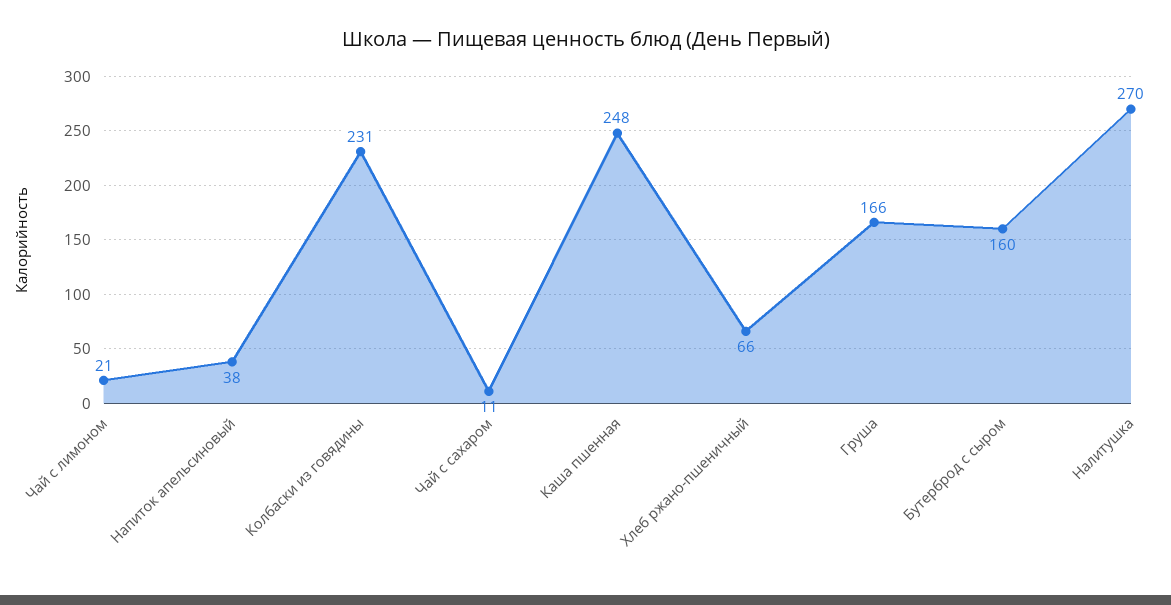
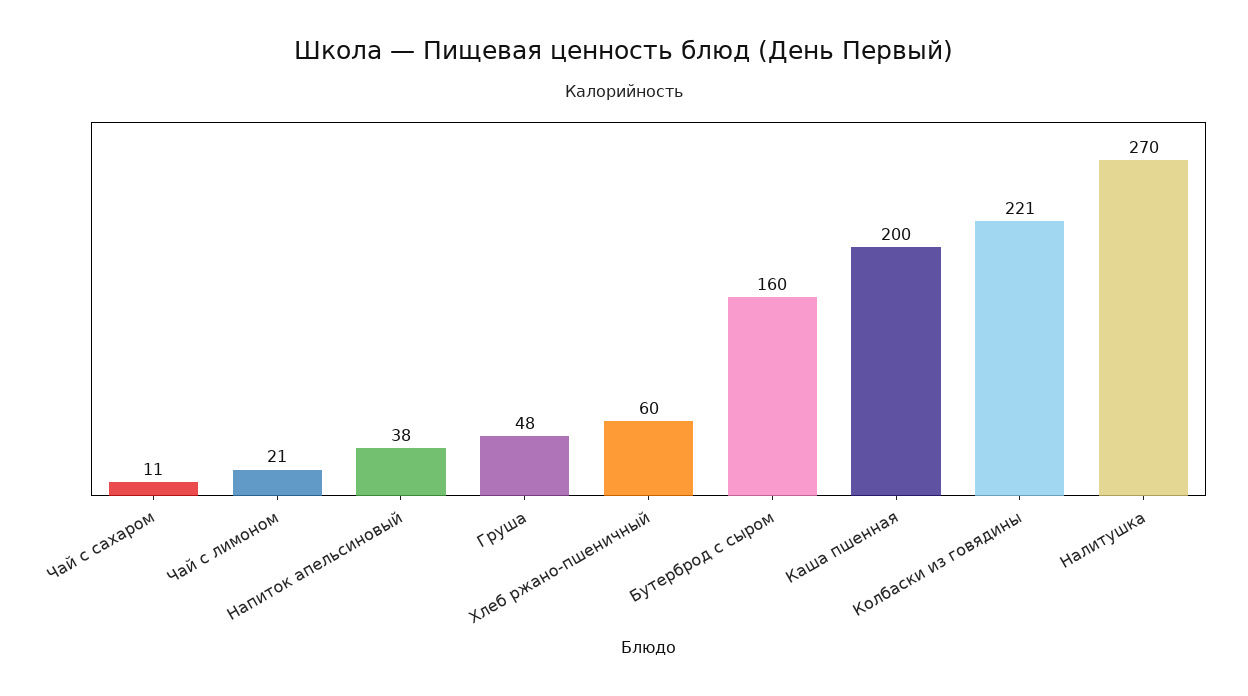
  {
    "Чай с лимоном": 21,
    "Напиток апельсиновый": 38,
-   "Колбаски из говядины": 231,
+   "Колбаски из говядины": 221,
    "Чай с сахаром": 11,
-   "Каша пшенная": 248,
+   "Каша пшенная": 200,
-   "Хлеб ржано-пшеничный": 66,
+   "Хлеб ржано-пшеничный": 60,
-   "Груша": 166,
+   "Груша": 48,
    "Бутерброд с сыром": 160,
    "Налитушка": 270
  }

